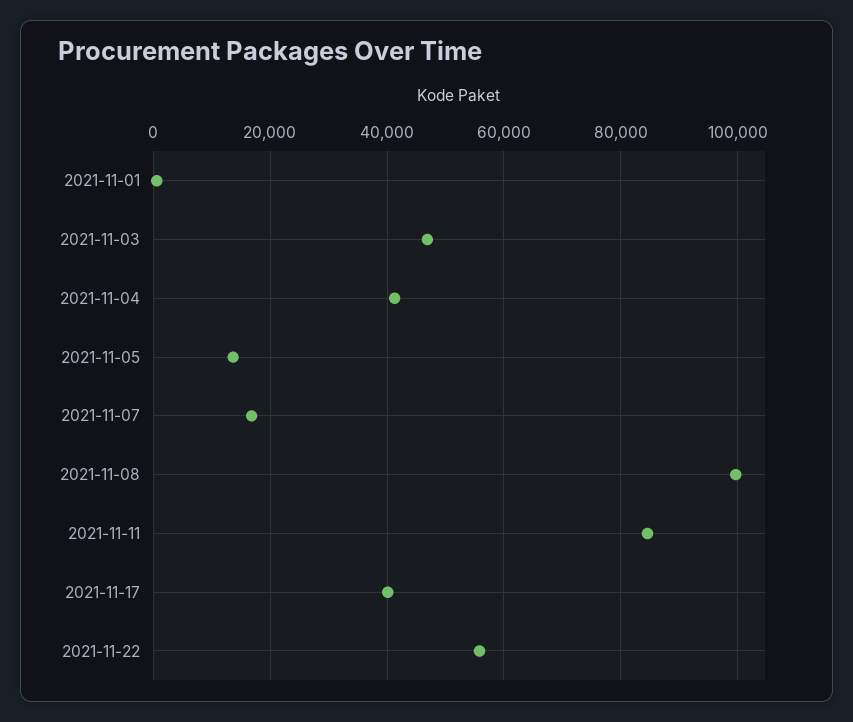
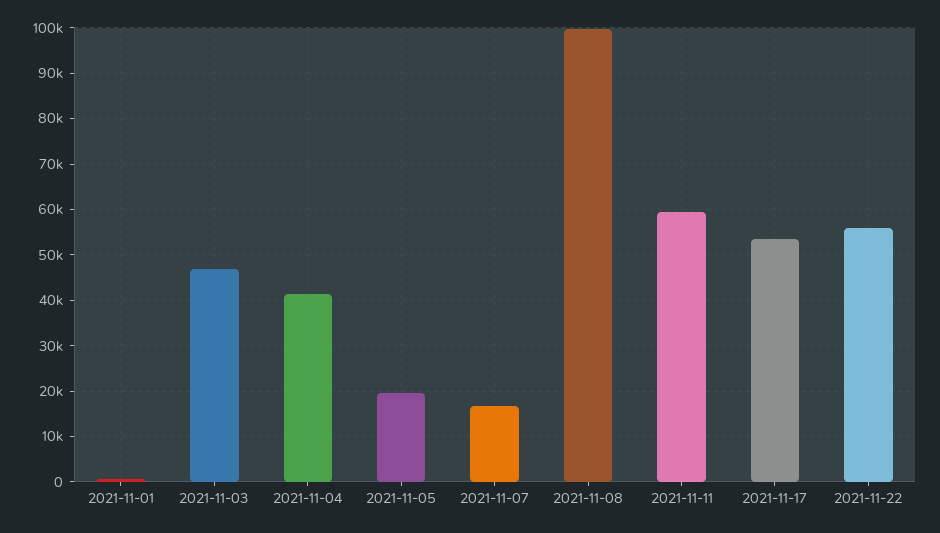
  {
    "2021-11-01": 0,
    "2021-11-03": 46000,
    "2021-11-04": 42000,
-   "2021-11-05": 14000,
+   "2021-11-05": 20000,
    "2021-11-07": 16000,
    "2021-11-08": 100000,
-   "2021-11-11": 84000,
+   "2021-11-11": 60000,
-   "2021-11-17": 40000,
+   "2021-11-17": 54000,
    "2021-11-22": 56000
  }

